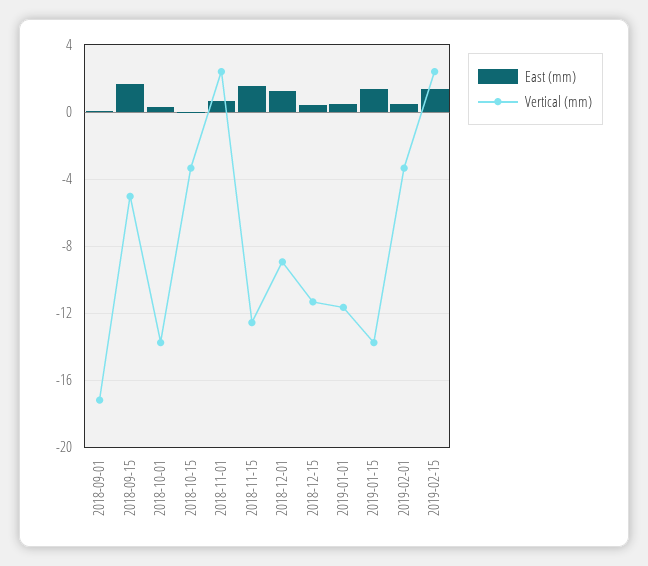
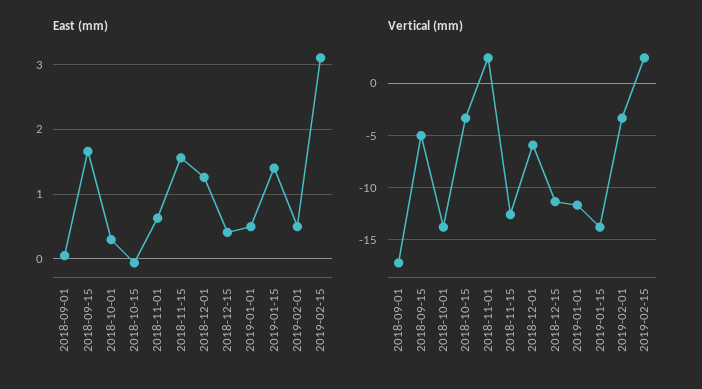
  {
    "East (mm)": {
      "2018-09-01": 0.1,
      "2018-09-15": 1.7,
      "2018-10-01": 0.3,
      "2018-10-15": -0.1,
      "2018-11-01": 0.6,
      "2018-11-15": 1.6,
      "2018-12-01": 1.3,
      "2018-12-15": 0.4,
      "2019-01-01": 0.5,
      "2019-01-15": 1.4,
      "2019-02-01": 0.5,
-     "2019-02-15": 1.5
+     "2019-02-15": 3.1
    },
    "Vertical (mm)": {
      "2018-09-01": -17,
      "2018-09-15": -5,
      "2018-10-01": -14,
      "2018-10-15": -3.5,
      "2018-11-01": 2.5,
      "2018-11-15": -12.5,
-     "2018-12-01": -9,
+     "2018-12-01": -6,
      "2018-12-15": -11.5,
      "2019-01-01": -11.5,
      "2019-01-15": -14,
      "2019-02-01": -3.5,
      "2019-02-15": 2.5
    }
  }

